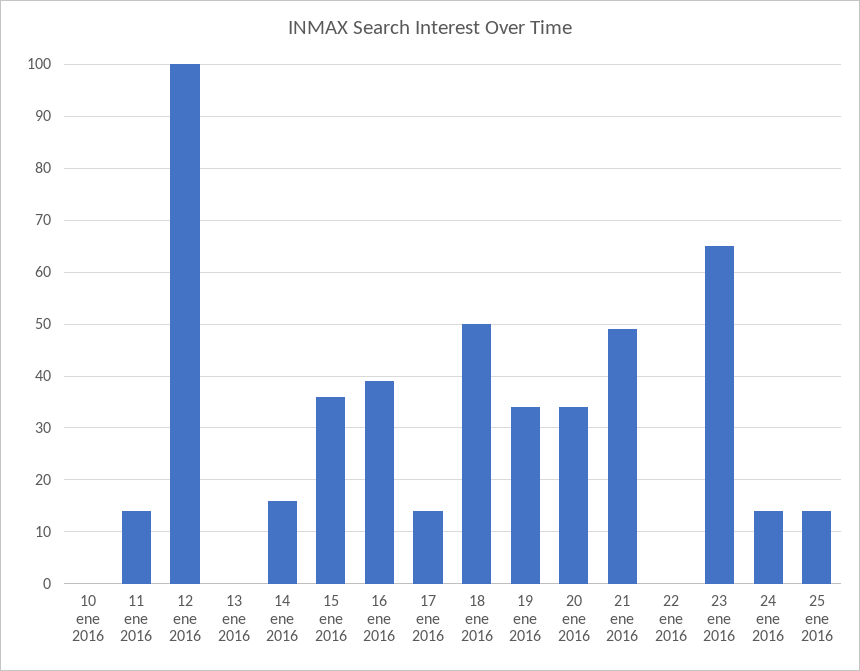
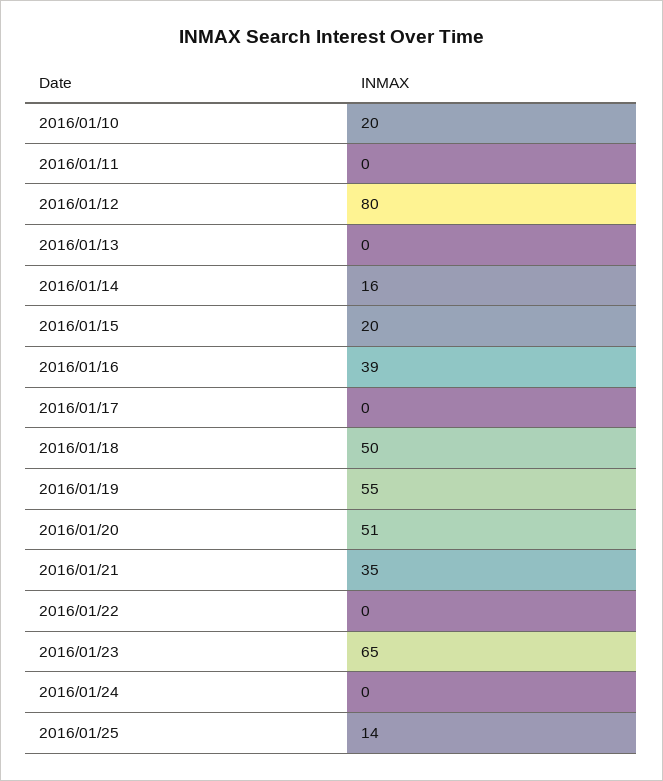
  {
-   "10 ene 2016": 0,
+   "10 ene 2016": 20,
-   "11 ene 2016": 15,
+   "11 ene 2016": 0,
-   "12 ene 2016": 100,
+   "12 ene 2016": 80,
    "13 ene 2016": 0,
    "14 ene 2016": 16,
-   "15 ene 2016": 35,
+   "15 ene 2016": 20,
    "16 ene 2016": 39,
-   "17 ene 2016": 15,
+   "17 ene 2016": 0,
    "18 ene 2016": 50,
-   "19 ene 2016": 35,
+   "19 ene 2016": 55,
-   "20 ene 2016": 35,
+   "20 ene 2016": 51,
-   "21 ene 2016": 50,
+   "21 ene 2016": 35,
    "22 ene 2016": 0,
    "23 ene 2016": 65,
-   "24 ene 2016": 15,
+   "24 ene 2016": 0,
    "25 ene 2016": 14
  }

